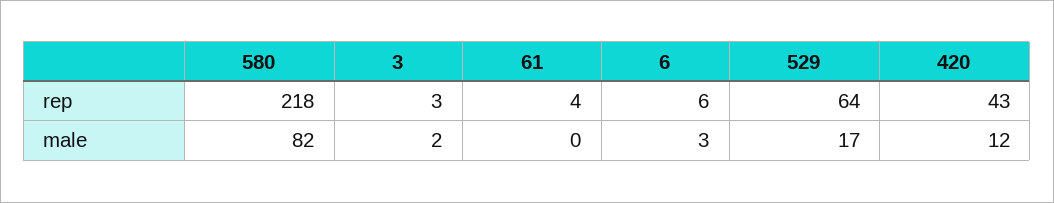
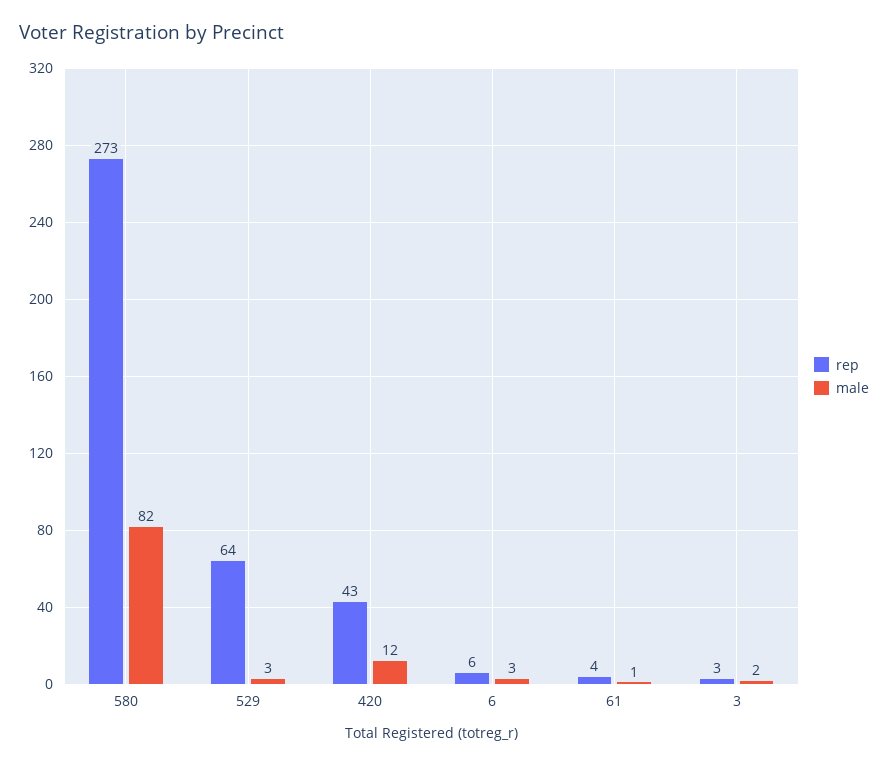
  {
    "rep": {
-     "580": 218,
+     "580": 273,
      "3": 3,
      "61": 4,
      "6": 6,
      "529": 64,
      "420": 43
    },
    "male": {
      "580": 82,
      "3": 2,
-     "61": 0,
+     "61": 1,
      "6": 3,
-     "529": 17,
+     "529": 3,
      "420": 12
    }
  }

